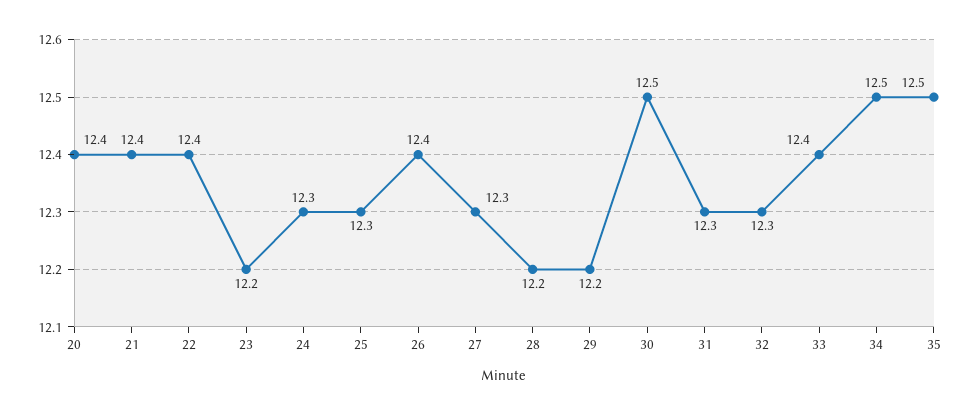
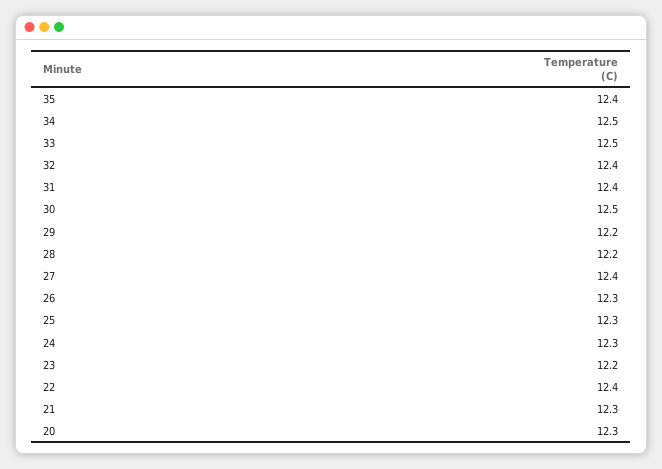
  {
-   "20": 12.4,
+   "20": 12.3,
-   "21": 12.4,
+   "21": 12.3,
    "22": 12.4,
    "23": 12.2,
    "24": 12.3,
    "25": 12.3,
-   "26": 12.4,
+   "26": 12.3,
-   "27": 12.3,
+   "27": 12.4,
    "28": 12.2,
    "29": 12.2,
    "30": 12.5,
-   "31": 12.3,
+   "31": 12.4,
-   "32": 12.3,
+   "32": 12.4,
-   "33": 12.4,
+   "33": 12.5,
    "34": 12.5,
-   "35": 12.5
+   "35": 12.4
  }

